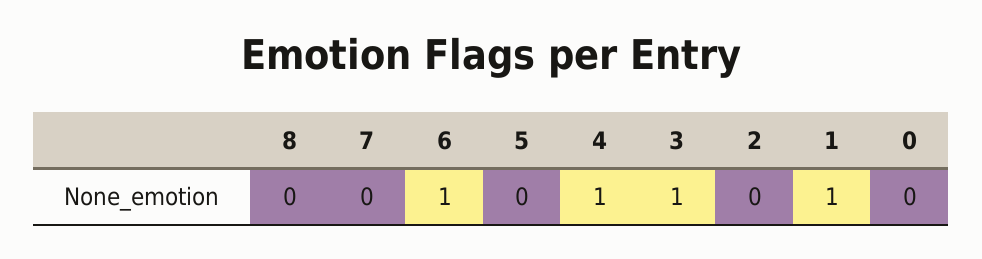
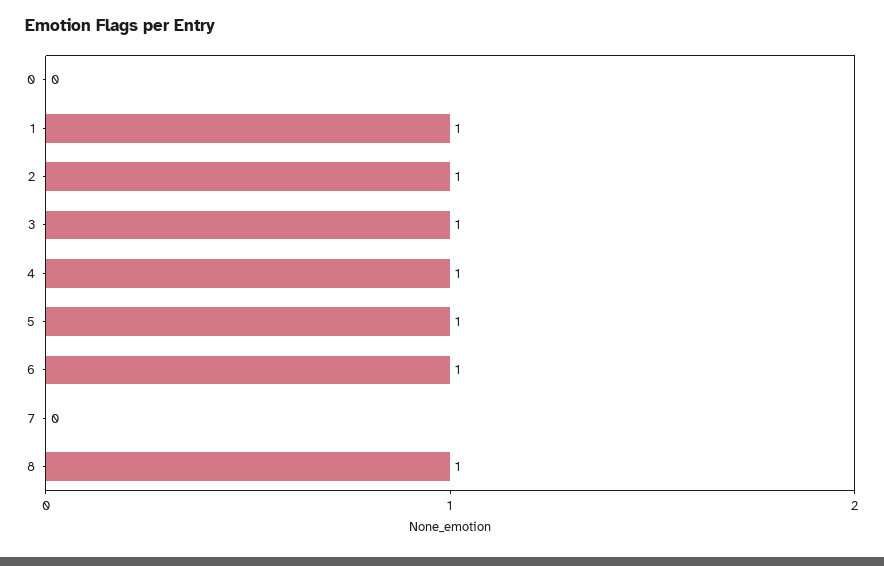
  {
-   "8": 0,
+   "8": 1,
    "7": 0,
    "6": 1,
-   "5": 0,
+   "5": 1,
    "4": 1,
    "3": 1,
-   "2": 0,
+   "2": 1,
    "1": 1,
    "0": 0
  }

